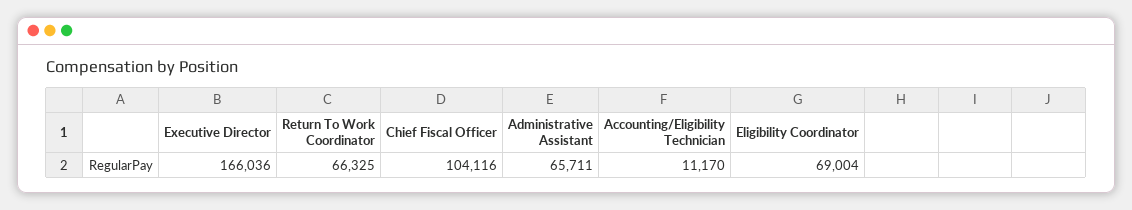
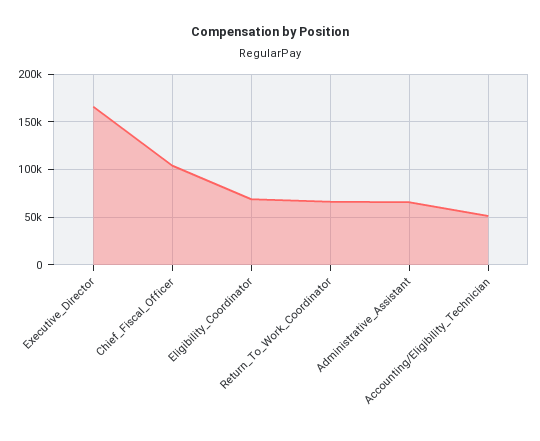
  {
    "Executive Director": 166036,
    "Return To Work Coordinator": 66325,
    "Chief Fiscal Officer": 104116,
    "Administrative Assistant": 65711,
-   "Accounting/Eligibility Technician": 11170,
+   "Accounting/Eligibility Technician": 50000,
    "Eligibility Coordinator": 69004
  }

